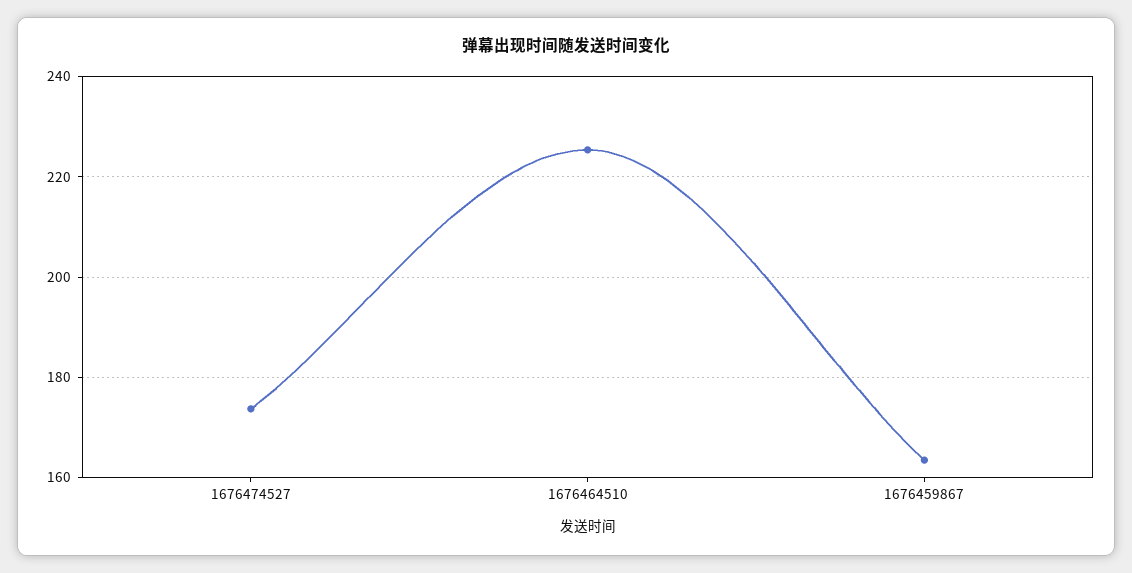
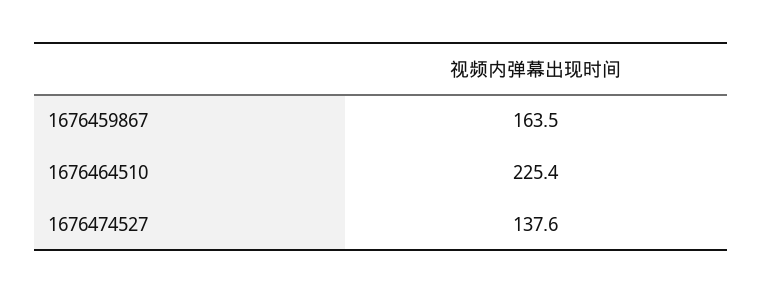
  {
-   "1676474527": 174,
+   "1676474527": 137.6,
    "1676464510": 225.4,
    "1676459867": 163.5
  }

